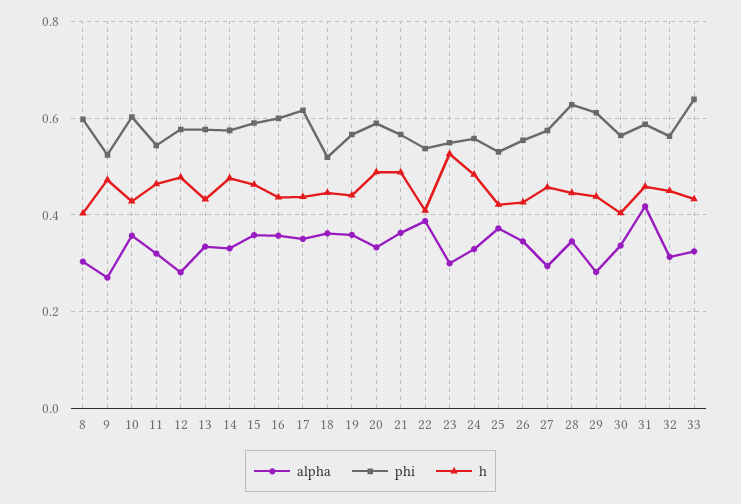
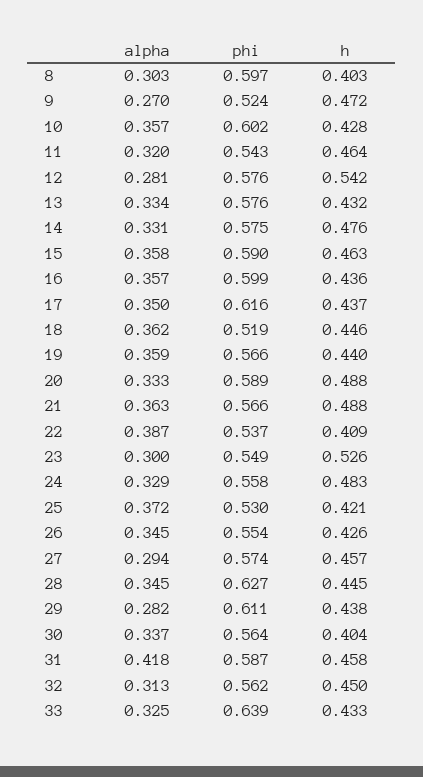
  {
    "alpha": {
      "8": 0.303,
      "9": 0.27,
      "10": 0.357,
      "11": 0.32,
      "12": 0.281,
      "13": 0.334,
      "14": 0.331,
      "15": 0.358,
      "16": 0.357,
      "17": 0.35,
      "18": 0.362,
      "19": 0.359,
      "20": 0.333,
      "21": 0.363,
      "22": 0.387,
      "23": 0.3,
      "24": 0.329,
      "25": 0.372,
      "26": 0.345,
      "27": 0.294,
      "28": 0.345,
      "29": 0.282,
      "30": 0.337,
      "31": 0.418,
      "32": 0.313,
      "33": 0.325
    },
    "phi": {
      "8": 0.597,
      "9": 0.524,
      "10": 0.602,
      "11": 0.543,
      "12": 0.576,
      "13": 0.576,
      "14": 0.575,
      "15": 0.59,
      "16": 0.599,
      "17": 0.616,
      "18": 0.519,
      "19": 0.566,
      "20": 0.589,
      "21": 0.566,
      "22": 0.537,
      "23": 0.549,
      "24": 0.558,
      "25": 0.53,
      "26": 0.554,
      "27": 0.574,
      "28": 0.627,
      "29": 0.611,
      "30": 0.564,
      "31": 0.587,
      "32": 0.562,
      "33": 0.639
    },
    "h": {
      "8": 0.403,
      "9": 0.472,
      "10": 0.428,
      "11": 0.464,
-     "12": 0.48,
+     "12": 0.542,
      "13": 0.432,
      "14": 0.476,
      "15": 0.463,
      "16": 0.436,
      "17": 0.437,
      "18": 0.446,
      "19": 0.44,
      "20": 0.488,
      "21": 0.488,
      "22": 0.409,
      "23": 0.526,
      "24": 0.483,
      "25": 0.421,
      "26": 0.426,
      "27": 0.457,
      "28": 0.445,
      "29": 0.438,
      "30": 0.404,
      "31": 0.458,
      "32": 0.45,
      "33": 0.433
    }
  }

